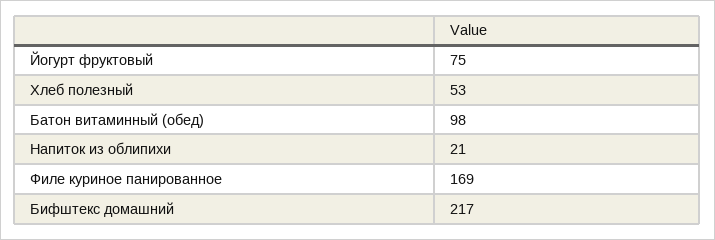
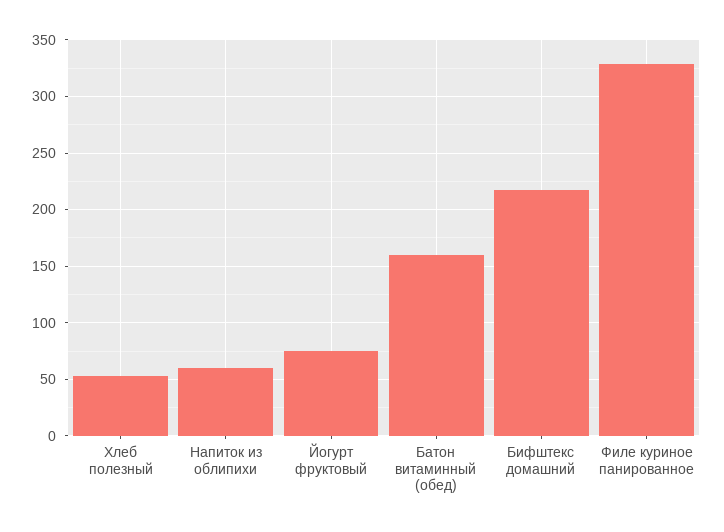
  {
    "Йогурт фруктовый": 75,
    "Хлеб полезный": 53,
-   "Батон витаминный (обед)": 98,
+   "Батон витаминный (обед)": 160,
-   "Напиток из облипихи": 21,
+   "Напиток из облипихи": 60,
-   "Филе куриное панированное": 169,
+   "Филе куриное панированное": 330,
    "Бифштекс домашний": 217
  }

